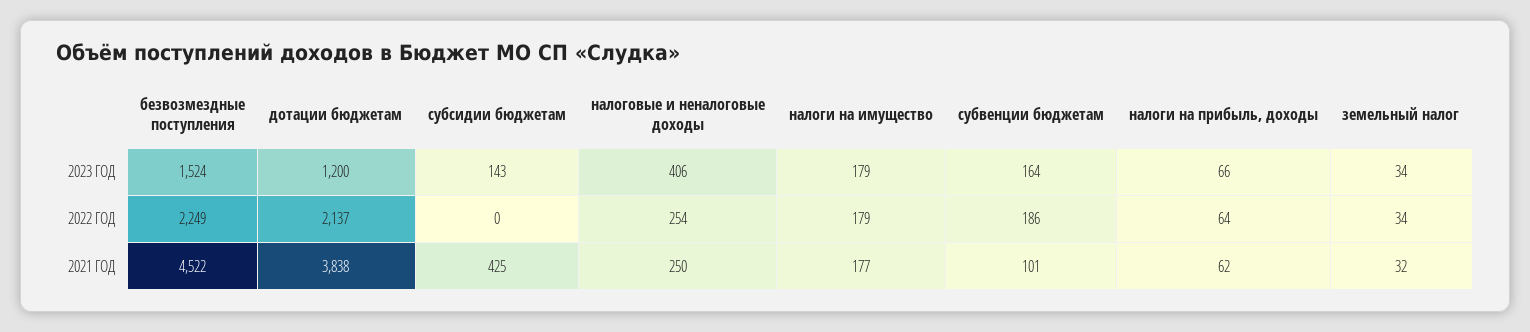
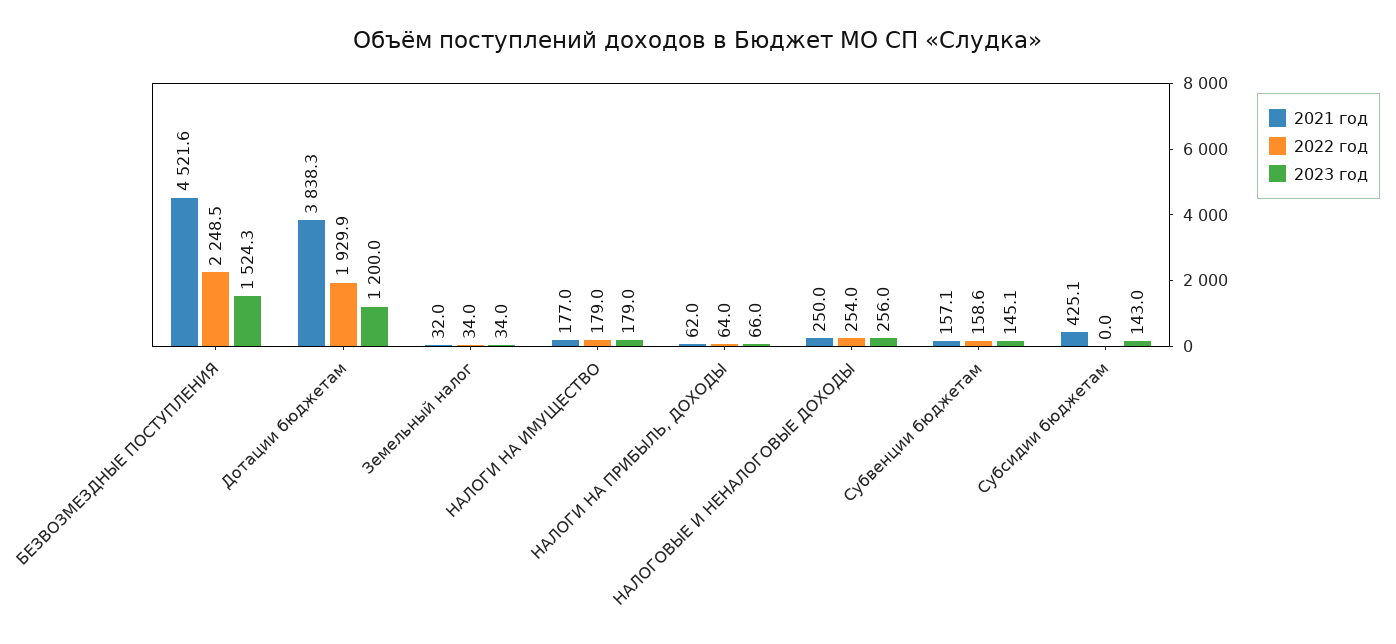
  {
    "2023 ГОД": {
      "безвозмездные поступления": 1524.3,
      "дотации бюджетам": 1200,
      "субсидии бюджетам": 143,
-     "налоговые и неналоговые доходы": 406,
+     "налоговые и неналоговые доходы": 256,
      "налоги на имущество": 179,
-     "субвенции бюджетам": 164,
+     "субвенции бюджетам": 145.1,
      "налоги на прибыль, доходы": 66,
      "земельный налог": 34
    },
    "2022 ГОД": {
      "безвозмездные поступления": 2248.5,
-     "дотации бюджетам": 2137,
+     "дотации бюджетам": 1929.9,
      "субсидии бюджетам": 0,
      "налоговые и неналоговые доходы": 254,
      "налоги на имущество": 179,
-     "субвенции бюджетам": 186,
+     "субвенции бюджетам": 158.6,
      "налоги на прибыль, доходы": 64,
      "земельный налог": 34
    },
    "2021 ГОД": {
      "безвозмездные поступления": 4521.6,
      "дотации бюджетам": 3838.3,
      "субсидии бюджетам": 425.1,
      "налоговые и неналоговые доходы": 250,
      "налоги на имущество": 177,
-     "субвенции бюджетам": 101,
+     "субвенции бюджетам": 157.1,
      "налоги на прибыль, доходы": 62,
      "земельный налог": 32
    }
  }

